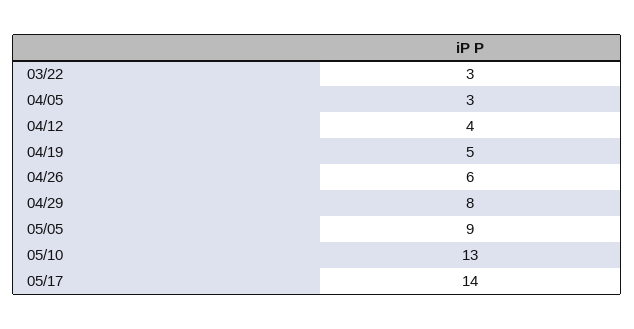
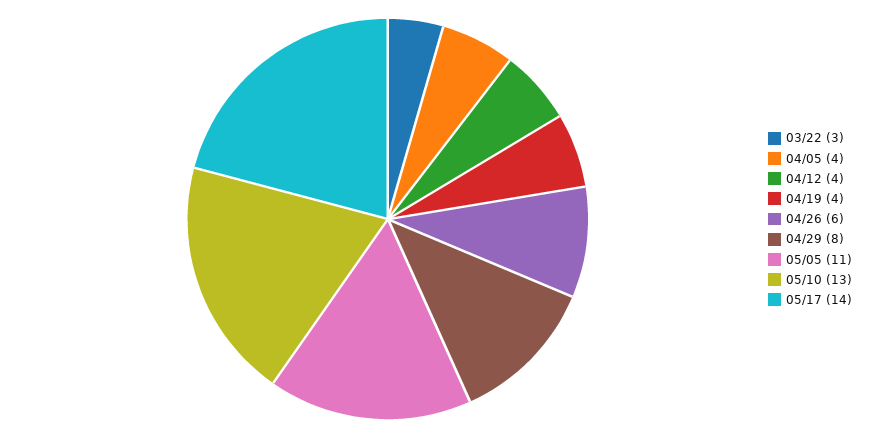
  {
    "03/22": 3,
-   "04/05": 3,
+   "04/05": 4,
    "04/12": 4,
-   "04/19": 5,
+   "04/19": 4,
    "04/26": 6,
    "04/29": 8,
-   "05/05": 9,
+   "05/05": 11,
    "05/10": 13,
    "05/17": 14
  }

